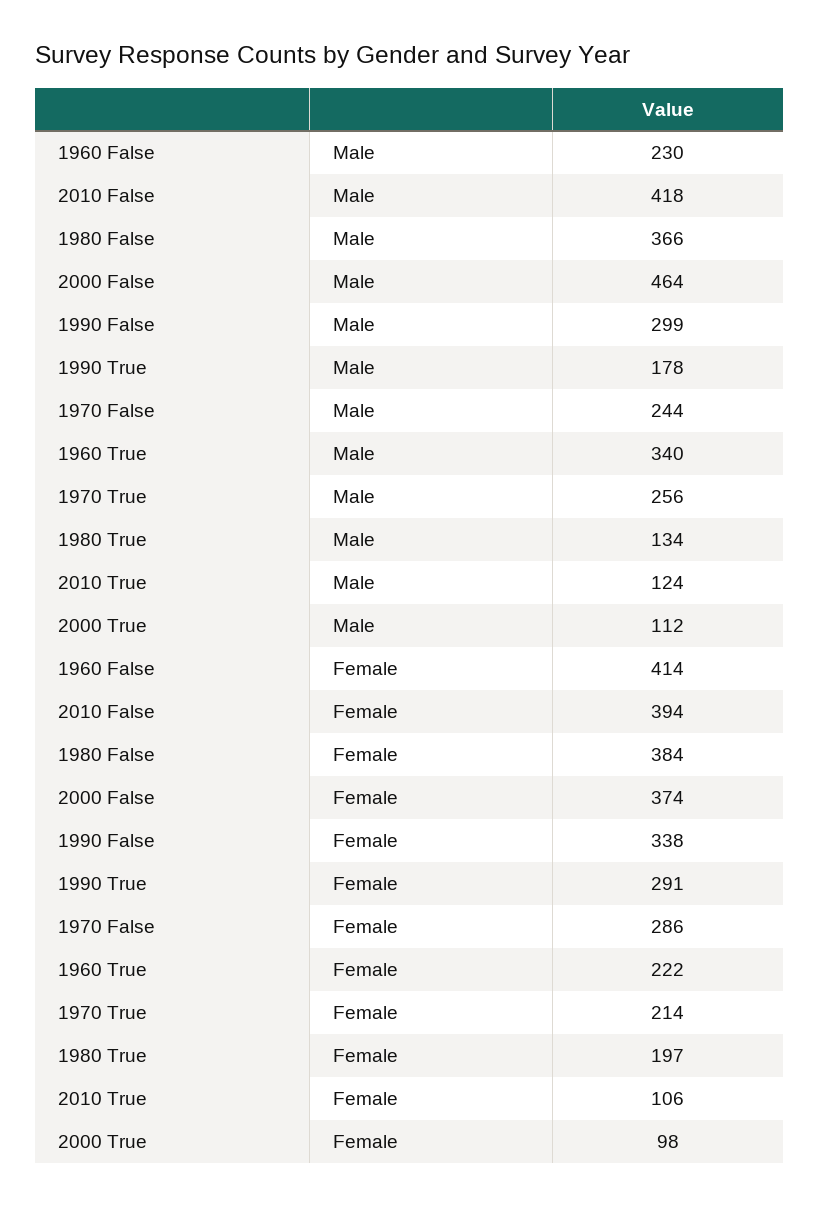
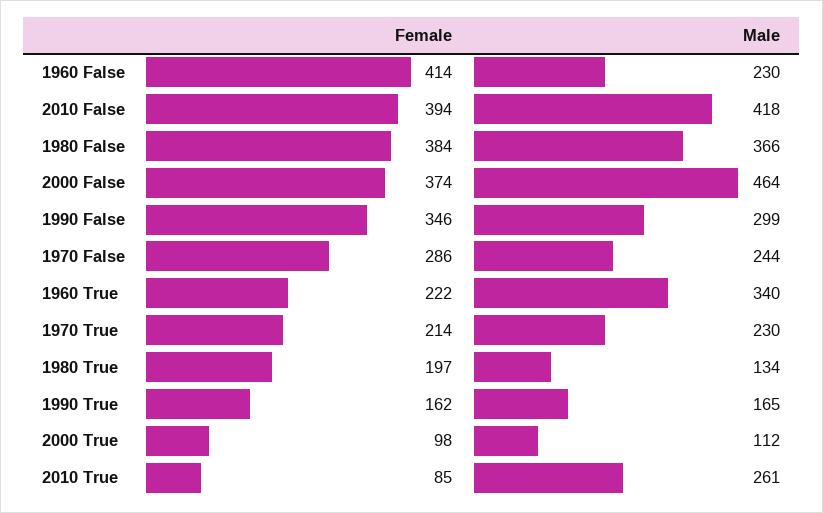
  {
    "1960 False": {
      "Male": 230,
      "Female": 414
    },
    "2010 False": {
      "Male": 418,
      "Female": 394
    },
    "1980 False": {
      "Male": 366,
      "Female": 384
    },
    "2000 False": {
      "Male": 464,
      "Female": 374
    },
    "1990 False": {
      "Male": 299,
-     "Female": 338
+     "Female": 346
    },
    "1990 True": {
-     "Male": 178,
+     "Male": 165,
-     "Female": 291
+     "Female": 162
    },
    "1970 False": {
      "Male": 244,
      "Female": 286
    },
    "1960 True": {
      "Male": 340,
      "Female": 222
    },
    "1970 True": {
-     "Male": 256,
+     "Male": 230,
      "Female": 214
    },
    "1980 True": {
      "Male": 134,
      "Female": 197
    },
    "2010 True": {
-     "Male": 124,
+     "Male": 261,
-     "Female": 106
+     "Female": 85
    },
    "2000 True": {
      "Male": 112,
      "Female": 98
    }
  }

